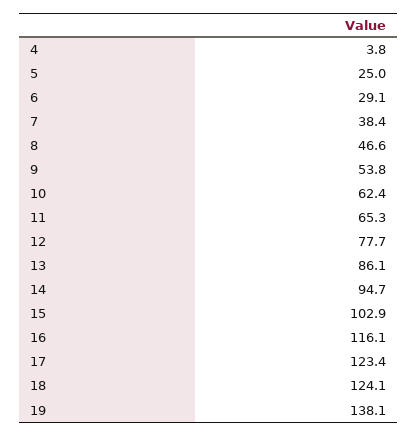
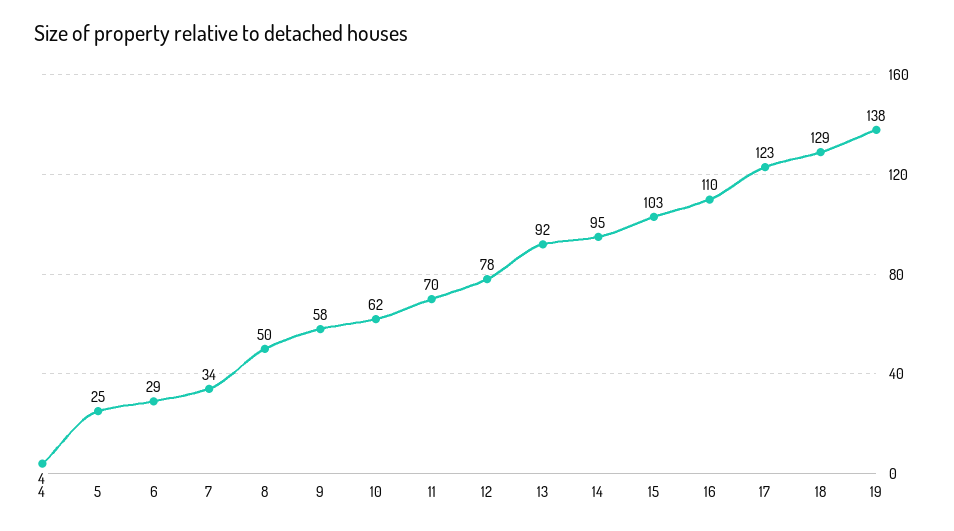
  {
    "4": 3.8,
    "5": 25,
    "6": 29.1,
-   "7": 38.4,
+   "7": 34,
-   "8": 46.6,
+   "8": 50,
-   "9": 53.8,
+   "9": 58,
    "10": 62.4,
-   "11": 65.3,
+   "11": 70,
    "12": 77.7,
-   "13": 86.1,
+   "13": 92,
    "14": 94.7,
    "15": 102.9,
-   "16": 116.1,
+   "16": 110,
    "17": 123.4,
-   "18": 124.1,
+   "18": 129,
    "19": 138.1
  }

